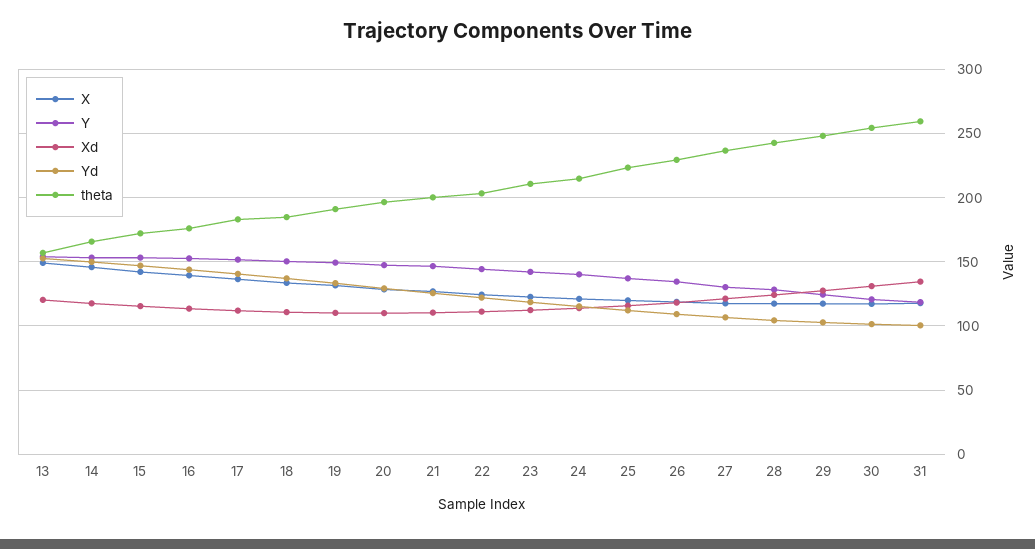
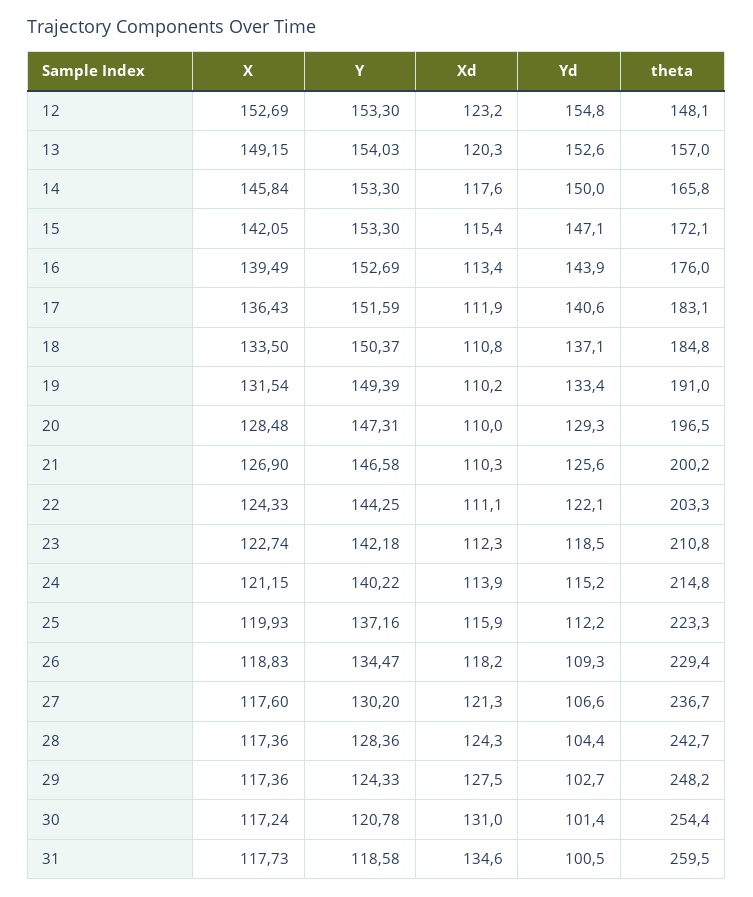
  {
    "X": {
      "13": 149.15,
      "14": 145.84,
      "15": 142.05,
      "16": 139.49,
      "17": 136.43,
      "18": 133.5,
      "19": 131.54,
      "20": 128.48,
      "21": 126.9,
      "22": 124.33,
      "23": 122.74,
      "24": 121.15,
      "25": 119.93,
      "26": 118.83,
      "27": 117.6,
      "28": 117.36,
      "29": 117.36,
      "30": 117.24,
-     "31": 117.73
+     "31": 117.73,
+     "12": 152.69
    },
    "Y": {
      "13": 154.03,
      "14": 153.3,
      "15": 153.3,
      "16": 152.69,
      "17": 151.59,
      "18": 150.37,
      "19": 149.39,
      "20": 147.31,
      "21": 146.58,
      "22": 144.25,
      "23": 142.18,
      "24": 140.22,
      "25": 137.16,
      "26": 134.47,
      "27": 130.2,
      "28": 128.36,
      "29": 124.33,
      "30": 120.78,
-     "31": 118.58
+     "31": 118.58,
+     "12": 153.3
    },
    "Xd": {
      "13": 120.3,
      "14": 117.6,
      "15": 115.4,
      "16": 113.4,
      "17": 111.9,
      "18": 110.8,
      "19": 110.2,
      "20": 110,
      "21": 110.3,
      "22": 111.1,
      "23": 112.3,
      "24": 113.9,
      "25": 115.9,
      "26": 118.2,
      "27": 121.3,
      "28": 124.3,
      "29": 127.5,
      "30": 131,
-     "31": 134.6
+     "31": 134.6,
+     "12": 123.2
    },
    "Yd": {
      "13": 152.6,
      "14": 150,
      "15": 147.1,
      "16": 143.9,
      "17": 140.6,
      "18": 137.1,
      "19": 133.4,
      "20": 129.3,
      "21": 125.6,
      "22": 122.1,
      "23": 118.5,
      "24": 115.2,
      "25": 112.2,
      "26": 109.3,
      "27": 106.6,
      "28": 104.4,
      "29": 102.7,
      "30": 101.4,
-     "31": 100.5
+     "31": 100.5,
+     "12": 154.8
    },
    "theta": {
      "13": 157,
      "14": 165.8,
      "15": 172.1,
      "16": 176,
      "17": 183.1,
      "18": 184.8,
      "19": 191,
      "20": 196.5,
      "21": 200.2,
      "22": 203.3,
      "23": 210.8,
      "24": 214.8,
      "25": 223.3,
      "26": 229.4,
      "27": 236.7,
      "28": 242.7,
      "29": 248.2,
      "30": 254.4,
-     "31": 259.5
+     "31": 259.5,
+     "12": 148.1
    }
  }

